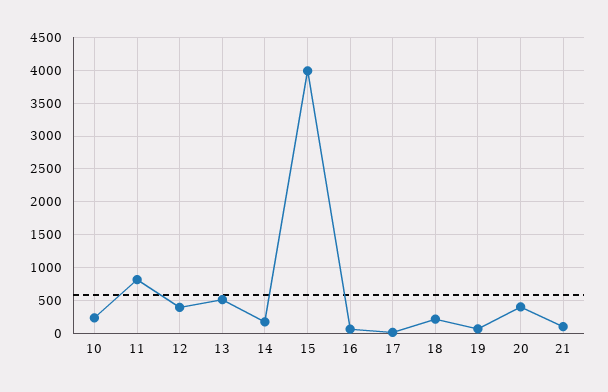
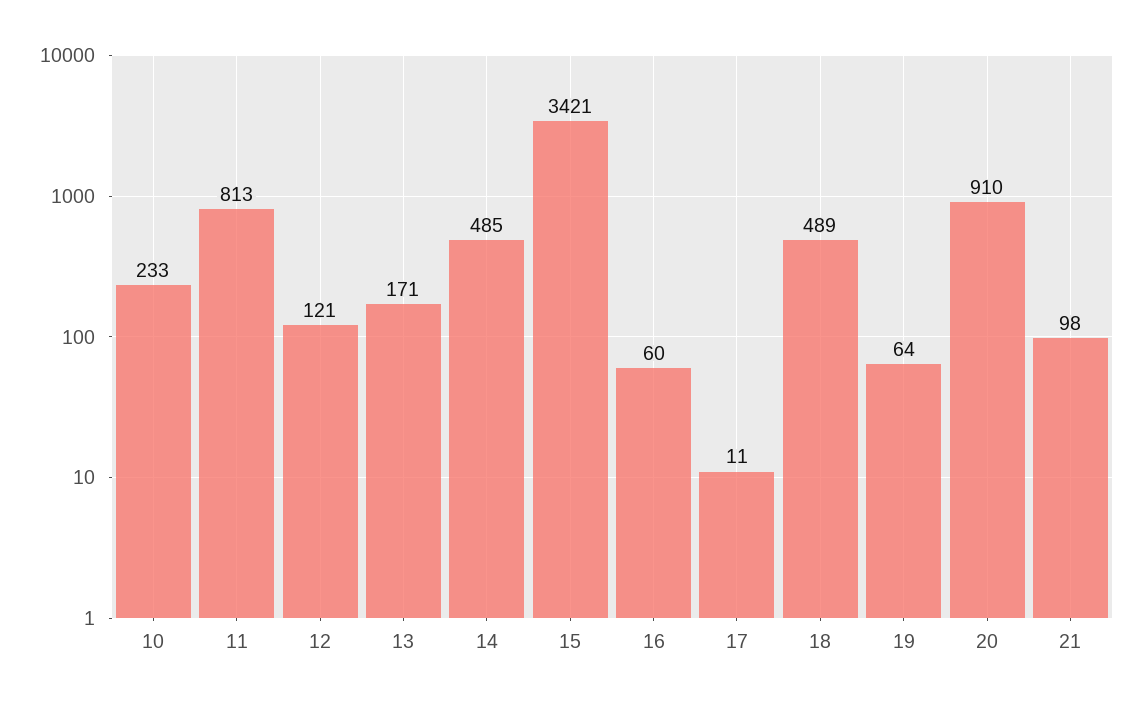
  {
    "10": 233,
    "11": 813,
-   "12": 400,
+   "12": 121,
-   "13": 500,
+   "13": 171,
-   "14": 200,
+   "14": 485,
-   "15": 4000,
+   "15": 3421,
    "16": 60,
    "17": 11,
-   "18": 200,
+   "18": 489,
    "19": 64,
-   "20": 400,
+   "20": 910,
    "21": 98
  }

